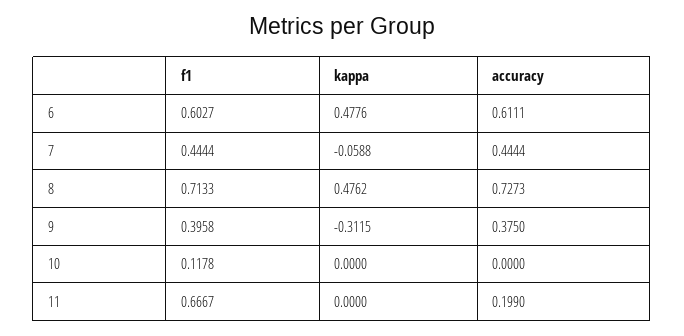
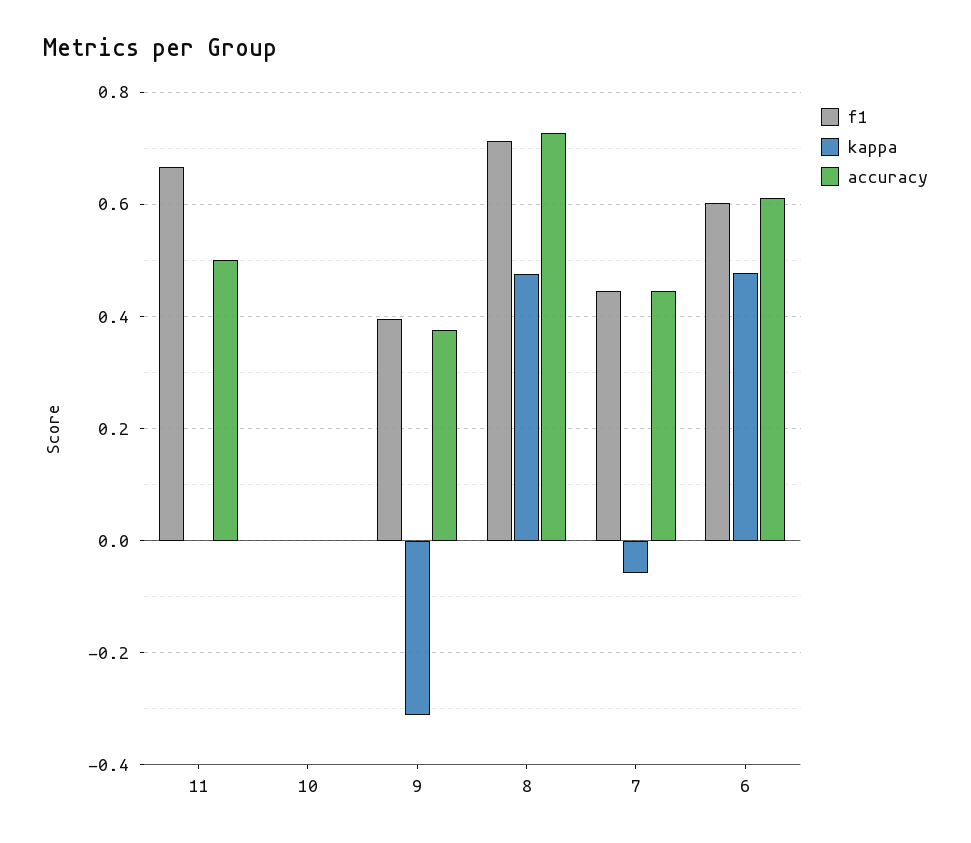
  {
    "f1": {
      "6": 0.6027,
      "7": 0.4444,
      "8": 0.7133,
      "9": 0.3958,
-     "10": 0.1178,
+     "10": 0,
      "11": 0.6667
    },
    "kappa": {
      "6": 0.4776,
      "7": -0.0588,
      "8": 0.4762,
      "9": -0.3115,
      "10": 0,
      "11": 0
    },
    "accuracy": {
      "6": 0.6111,
      "7": 0.4444,
      "8": 0.7273,
      "9": 0.375,
      "10": 0,
-     "11": 0.199
+     "11": 0.5
    }
  }

